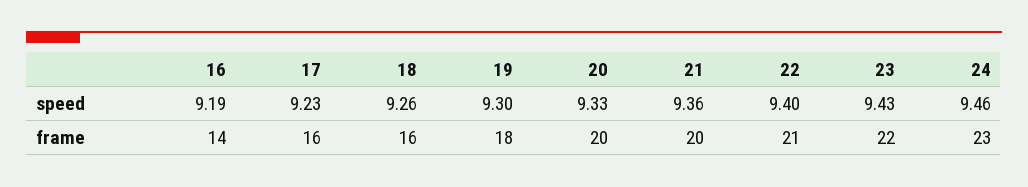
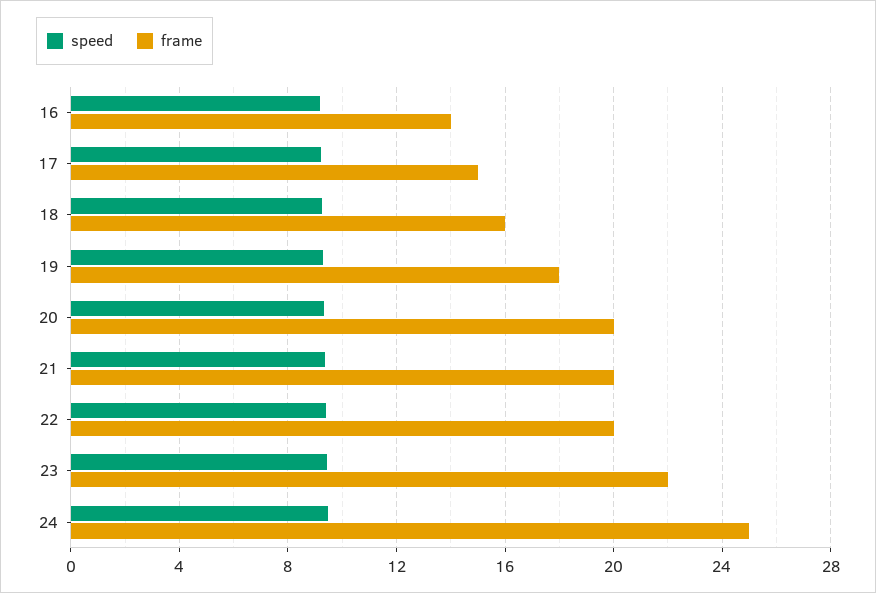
  {
    "speed": {
      "16": 9.19,
      "17": 9.23,
      "18": 9.26,
      "19": 9.3,
      "20": 9.33,
      "21": 9.36,
      "22": 9.4,
      "23": 9.43,
      "24": 9.46
    },
    "frame": {
      "16": 14,
-     "17": 16,
+     "17": 15,
      "18": 16,
      "19": 18,
      "20": 20,
      "21": 20,
-     "22": 21,
+     "22": 20,
      "23": 22,
-     "24": 23
+     "24": 25
    }
  }

